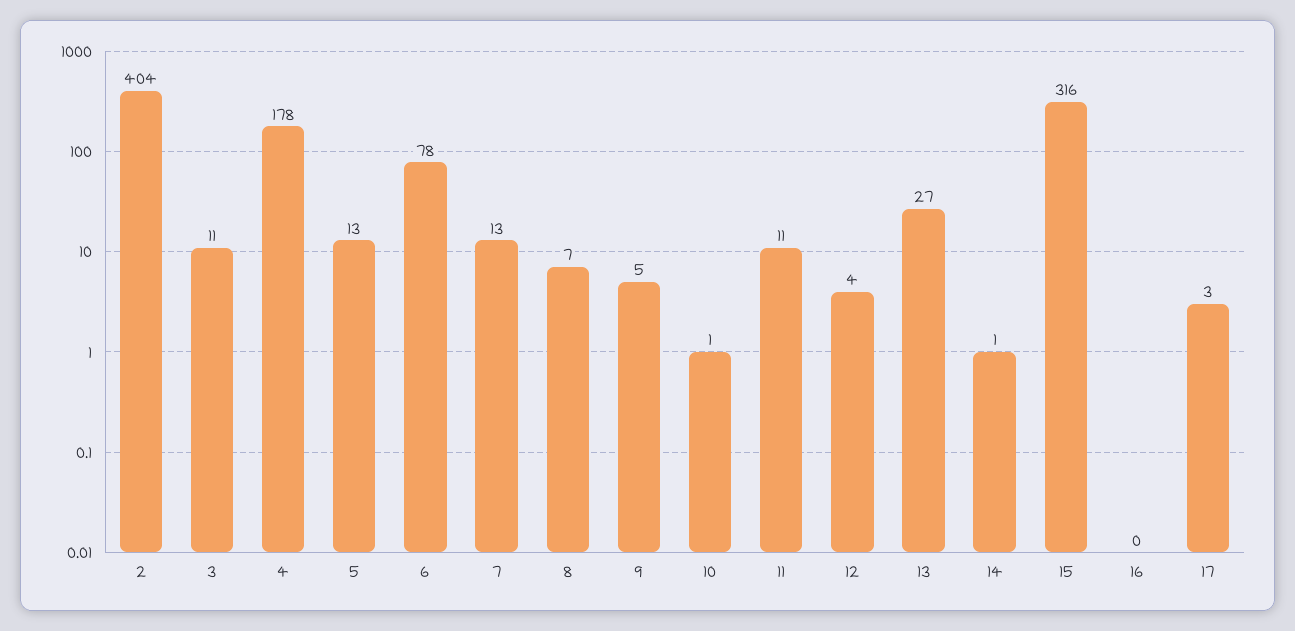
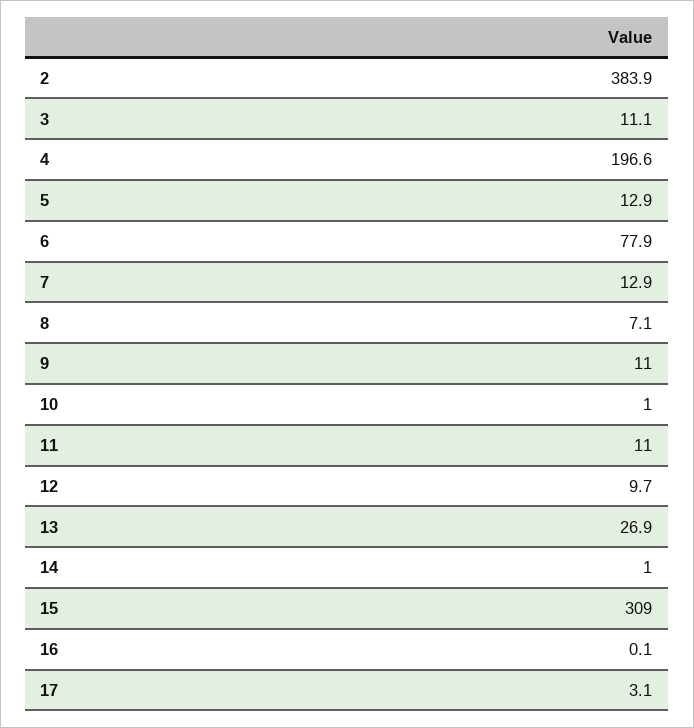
  {
-   "2": 404,
+   "2": 383.9,
    "3": 11.1,
-   "4": 178,
+   "4": 196.6,
    "5": 12.9,
    "6": 77.9,
    "7": 12.9,
    "8": 7.1,
-   "9": 5,
+   "9": 11,
    "10": 1,
    "11": 11,
-   "12": 4,
+   "12": 9.7,
    "13": 26.9,
    "14": 1,
-   "15": 316,
+   "15": 309,
    "16": 0.1,
    "17": 3.1
  }

